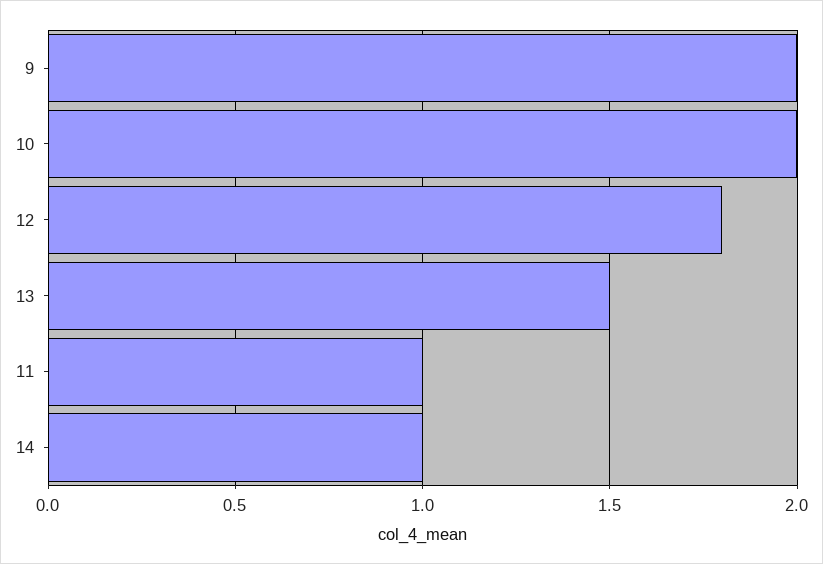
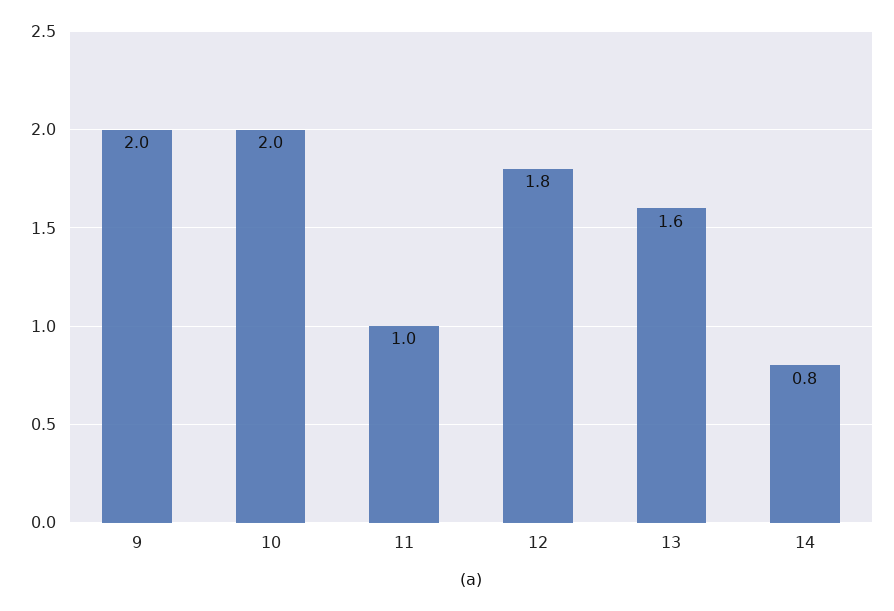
  {
    "9": 2,
    "10": 2,
    "12": 1.8,
-   "13": 1.5,
+   "13": 1.6,
    "11": 1,
-   "14": 1
+   "14": 0.8
  }

